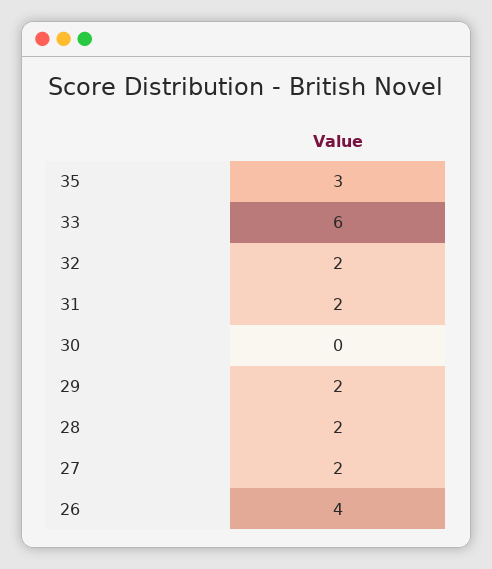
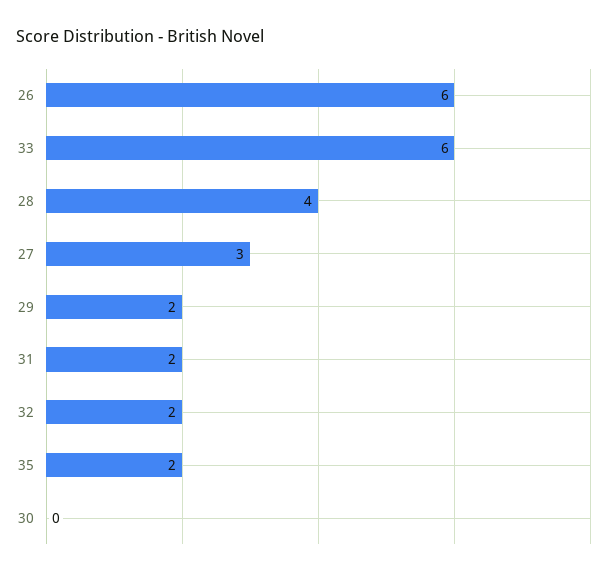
  {
-   "35": 3,
+   "35": 2,
    "33": 6,
    "32": 2,
    "31": 2,
    "30": 0,
    "29": 2,
-   "28": 2,
+   "28": 4,
-   "27": 2,
+   "27": 3,
-   "26": 4
+   "26": 6
  }

